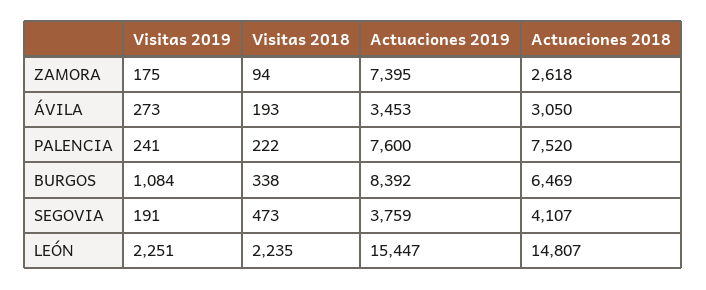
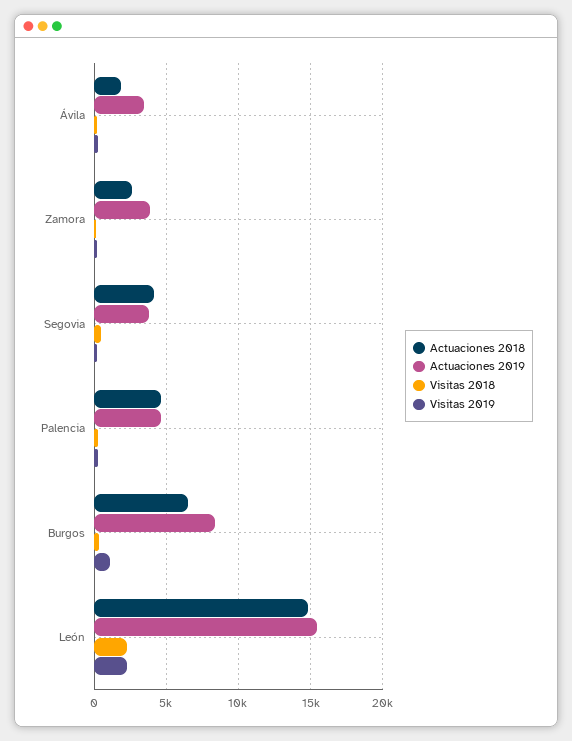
  {
    "Visitas 2019": {
      "ZAMORA": 175,
      "ÁVILA": 273,
      "PALENCIA": 241,
      "BURGOS": 1084,
      "SEGOVIA": 191,
      "LEÓN": 2251
    },
    "Visitas 2018": {
      "ZAMORA": 94,
      "ÁVILA": 193,
      "PALENCIA": 222,
      "BURGOS": 338,
      "SEGOVIA": 473,
      "LEÓN": 2235
    },
    "Actuaciones 2019": {
-     "ZAMORA": 7395,
+     "ZAMORA": 4000,
      "ÁVILA": 3453,
-     "PALENCIA": 7600,
+     "PALENCIA": 4500,
      "BURGOS": 8392,
      "SEGOVIA": 3759,
      "LEÓN": 15447
    },
    "Actuaciones 2018": {
      "ZAMORA": 2618,
-     "ÁVILA": 3050,
+     "ÁVILA": 2000,
-     "PALENCIA": 7520,
+     "PALENCIA": 4500,
      "BURGOS": 6469,
      "SEGOVIA": 4107,
      "LEÓN": 14807
    }
  }

